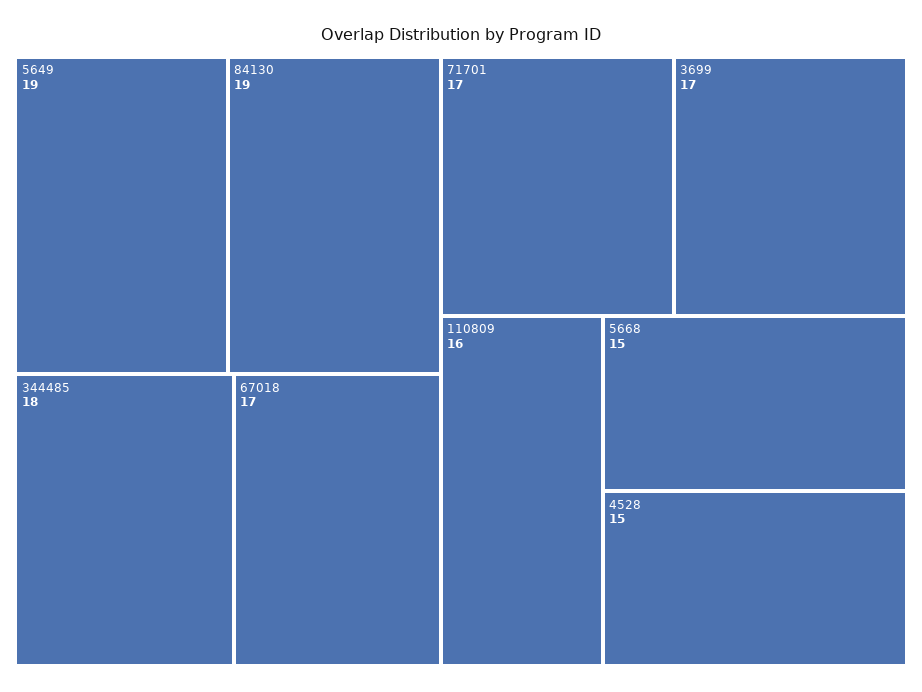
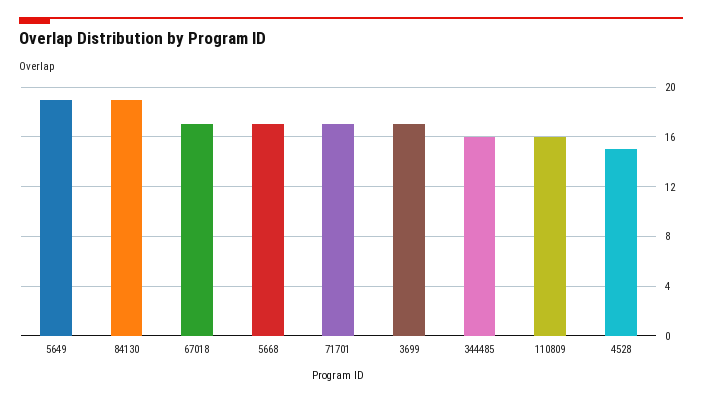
  {
    "5649": 19,
    "84130": 19,
-   "344485": 18,
+   "344485": 16,
    "67018": 17,
    "71701": 17,
    "3699": 17,
    "110809": 16,
-   "5668": 15,
+   "5668": 17,
    "4528": 15
  }

